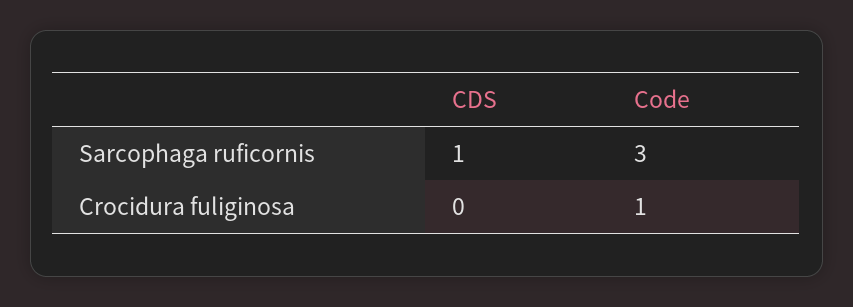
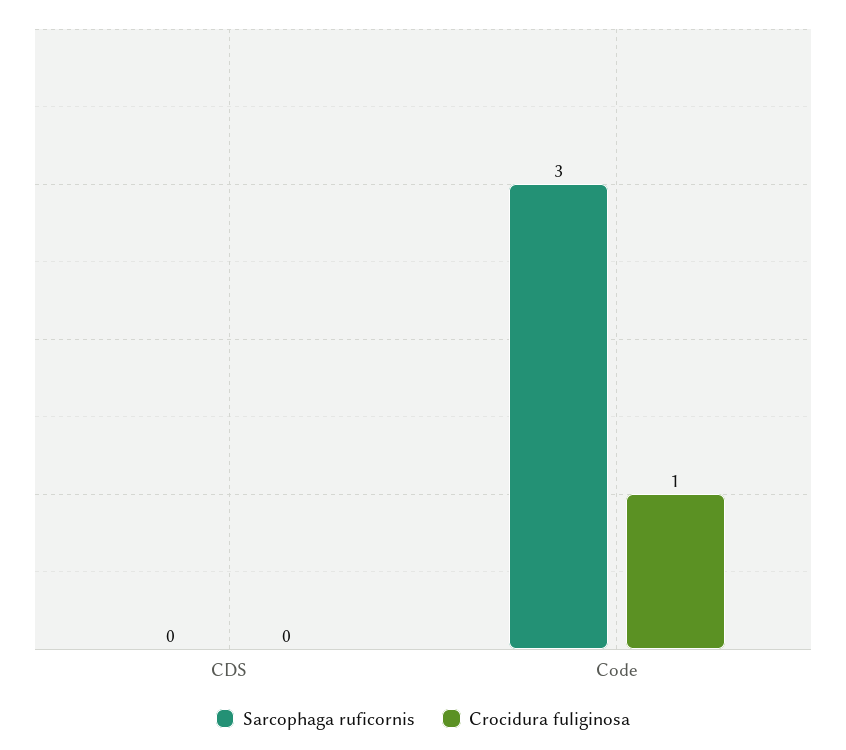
  {
    "Sarcophaga ruficornis": {
-     "CDS": 1,
+     "CDS": 0,
      "Code": 3
    },
    "Crocidura fuliginosa": {
      "CDS": 0,
      "Code": 1
    }
  }

